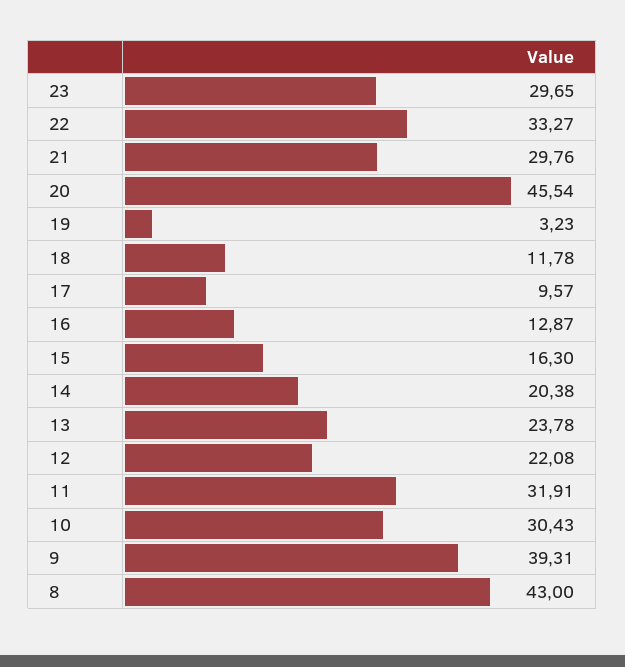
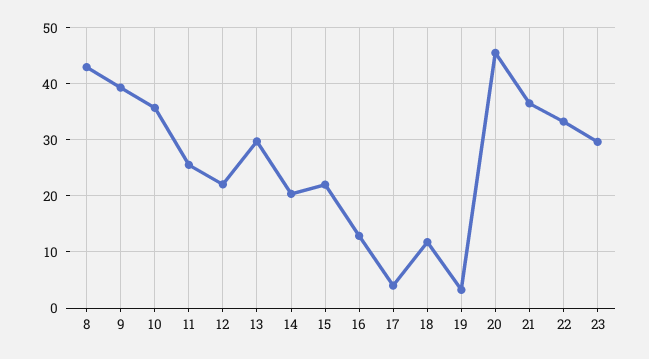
  {
    "23": 29.65,
    "22": 33.27,
-   "21": 29.76,
+   "21": 36,
    "20": 45.54,
    "19": 3.23,
    "18": 11.78,
-   "17": 9.57,
+   "17": 4,
    "16": 12.87,
-   "15": 16.3,
+   "15": 22,
    "14": 20.38,
-   "13": 23.78,
+   "13": 30,
    "12": 22.08,
-   "11": 31.91,
+   "11": 26,
-   "10": 30.43,
+   "10": 36,
    "9": 39.31,
    "8": 43
  }

